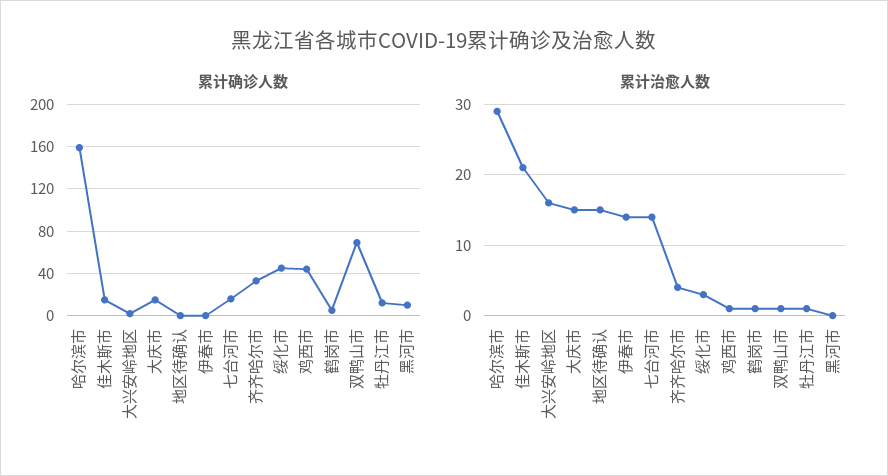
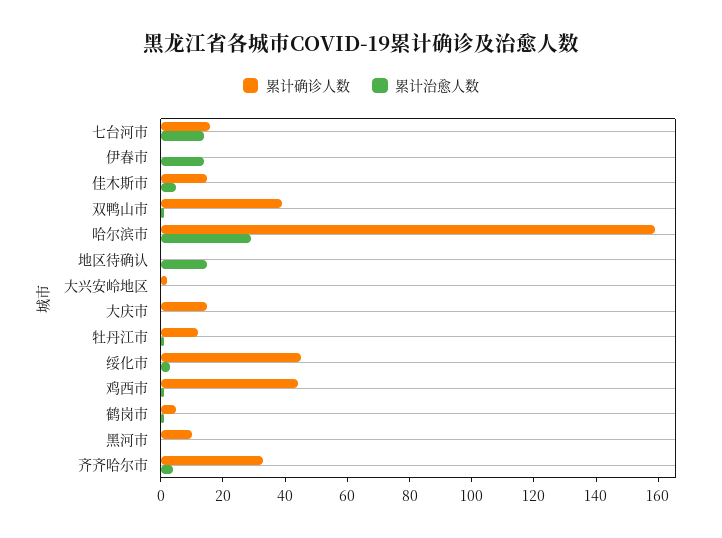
  {
    "累计确诊人数": {
      "哈尔滨市": 160,
      "佳木斯市": 15,
      "大兴安岭地区": 0,
      "大庆市": 15,
      "地区待确认": 0,
      "伊春市": 0,
      "七台河市": 15,
      "齐齐哈尔市": 35,
      "绥化市": 45,
      "鸡西市": 45,
      "鹤岗市": 5,
-     "双鸭山市": 70,
+     "双鸭山市": 40,
      "牡丹江市": 10,
      "黑河市": 10
    },
    "累计治愈人数": {
      "哈尔滨市": 29,
-     "佳木斯市": 21,
+     "佳木斯市": 5,
-     "大兴安岭地区": 16,
+     "大兴安岭地区": 0,
-     "大庆市": 15,
+     "大庆市": 0,
      "地区待确认": 15,
      "伊春市": 14,
      "七台河市": 14,
      "齐齐哈尔市": 4,
      "绥化市": 3,
      "鸡西市": 1,
      "鹤岗市": 1,
      "双鸭山市": 1,
      "牡丹江市": 1,
      "黑河市": 0
    }
  }

